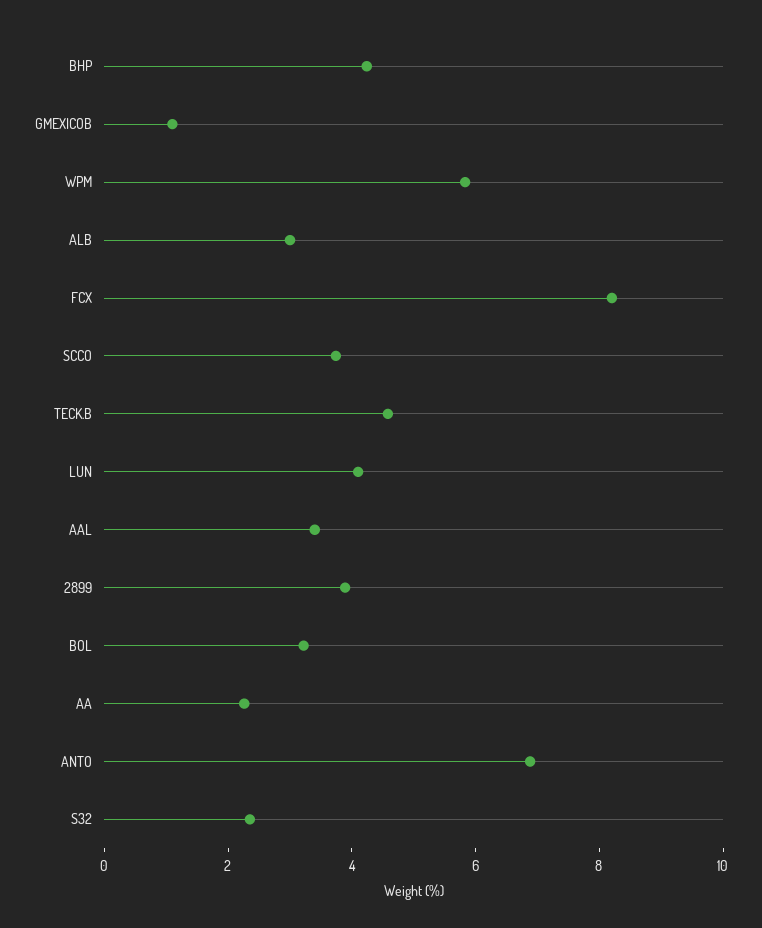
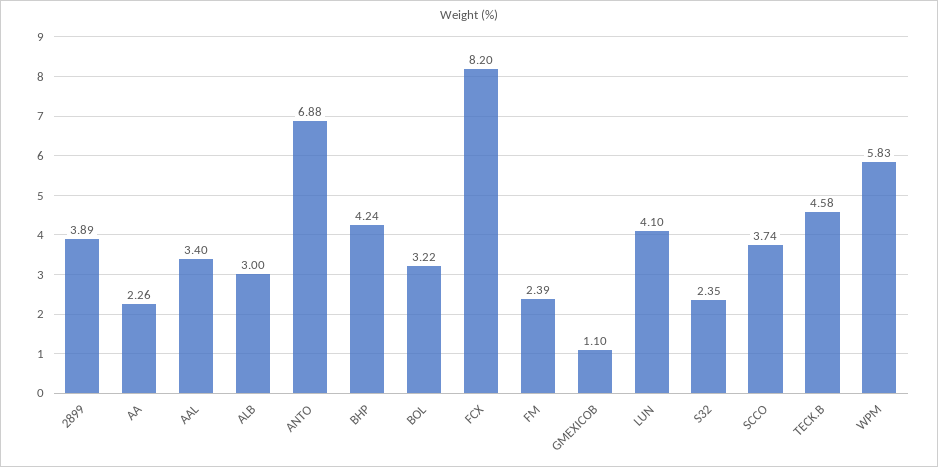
  {
    "BHP": 4.24,
    "GMEXICOB": 1.1,
    "WPM": 5.83,
    "ALB": 3,
    "FCX": 8.2,
    "SCCO": 3.74,
    "TECK.B": 4.58,
    "LUN": 4.1,
    "AAL": 3.4,
    "2899": 3.89,
    "BOL": 3.22,
    "AA": 2.26,
    "ANTO": 6.88,
-   "S32": 2.35
+   "S32": 2.35,
+   "FM": 2.39
  }

